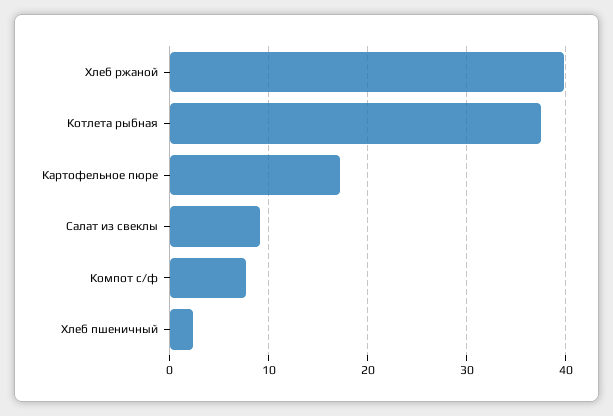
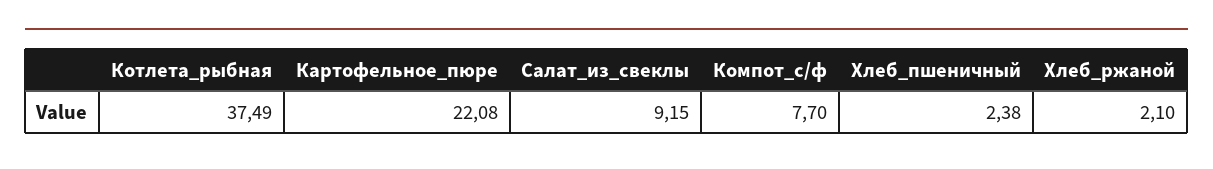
  {
-   "Хлеб ржаной": 40,
+   "Хлеб ржаной": 2.1,
    "Котлета рыбная": 37.49,
-   "Картофельное пюре": 17,
+   "Картофельное пюре": 22.08,
    "Салат из свеклы": 9.15,
    "Компот с/ф": 7.7,
    "Хлеб пшеничный": 2.38
  }

